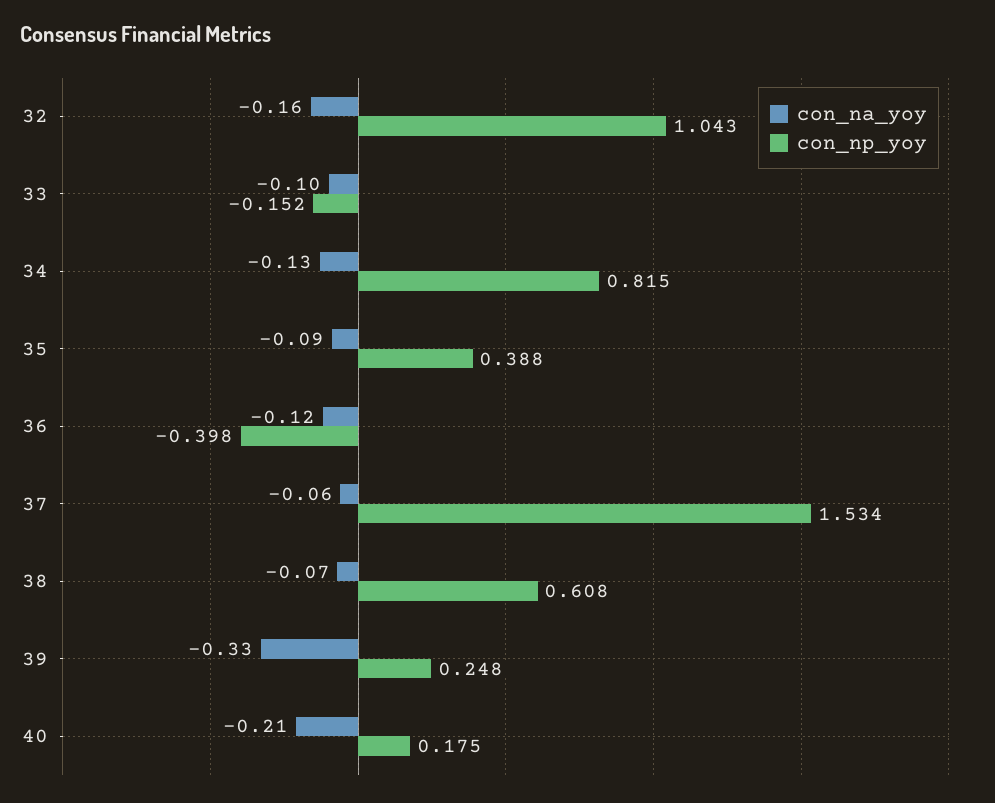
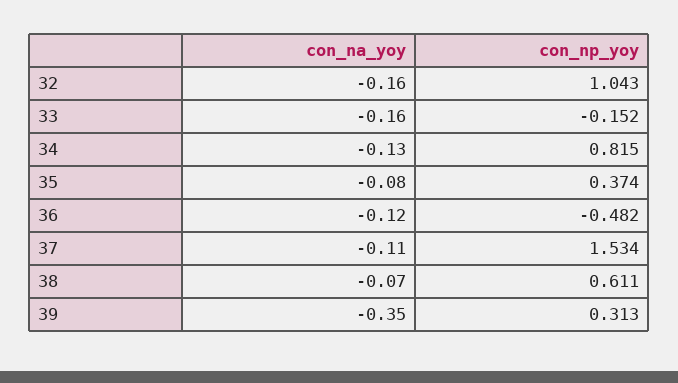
  {
    "con_na_yoy": {
      "32": -0.16,
-     "33": -0.1,
+     "33": -0.16,
      "34": -0.13,
-     "35": -0.09,
+     "35": -0.08,
      "36": -0.12,
-     "37": -0.06,
+     "37": -0.11,
      "38": -0.07,
-     "39": -0.33,
+     "39": -0.35
-     "40": -0.21
    },
    "con_np_yoy": {
      "32": 1.043,
      "33": -0.152,
      "34": 0.815,
-     "35": 0.388,
+     "35": 0.374,
-     "36": -0.398,
+     "36": -0.482,
      "37": 1.534,
-     "38": 0.608,
+     "38": 0.611,
-     "39": 0.248,
+     "39": 0.313
-     "40": 0.175
    }
  }

